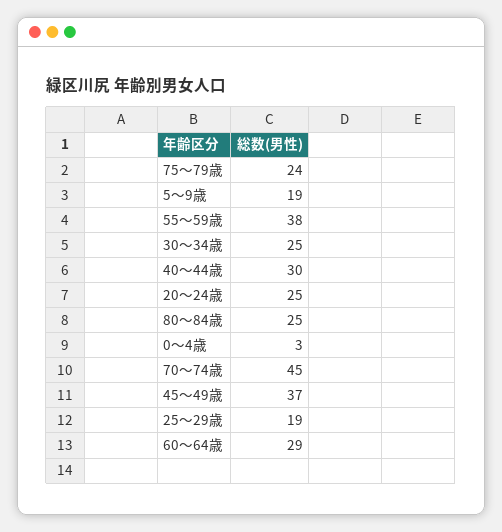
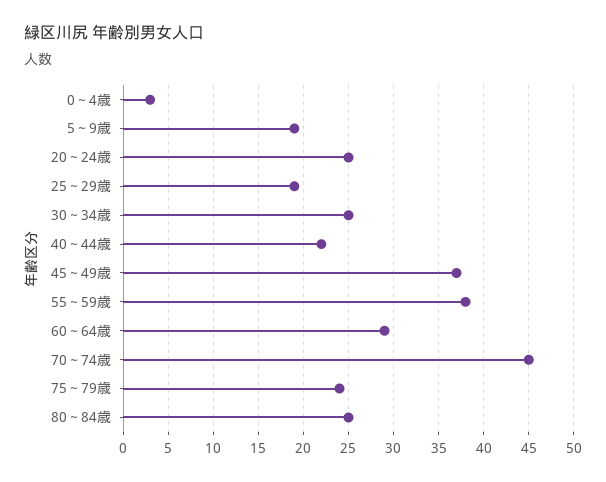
  {
    "75～79歳": 24,
    "5～9歳": 19,
    "55～59歳": 38,
    "30～34歳": 25,
-   "40～44歳": 30,
+   "40～44歳": 22,
    "20～24歳": 25,
    "80～84歳": 25,
    "0～4歳": 3,
    "70～74歳": 45,
    "45～49歳": 37,
    "25～29歳": 19,
    "60～64歳": 29
  }

